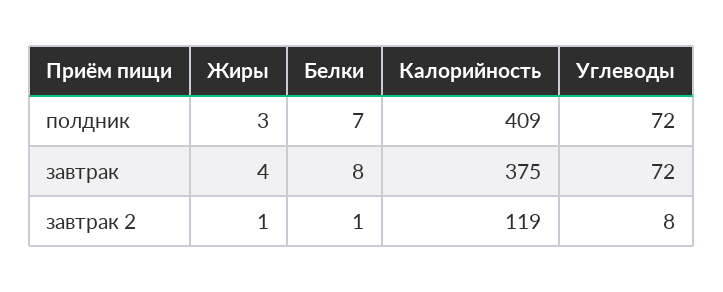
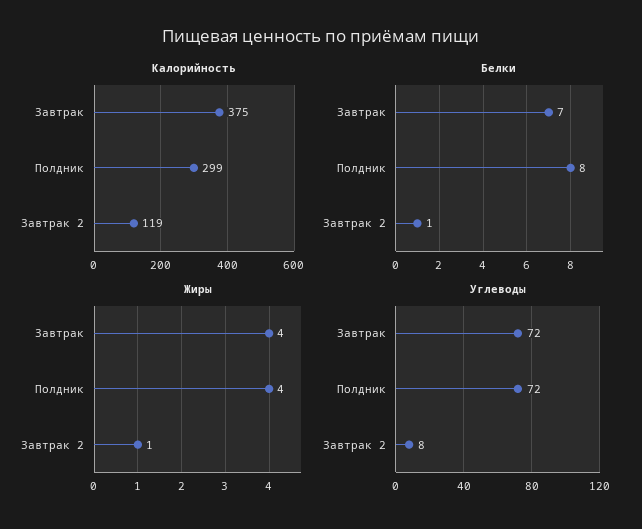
  {
    "Жиры": {
-     "полдник": 3,
+     "полдник": 4,
      "завтрак": 4,
      "завтрак 2": 1
    },
    "Белки": {
-     "полдник": 7,
+     "полдник": 8,
-     "завтрак": 8,
+     "завтрак": 7,
      "завтрак 2": 1
    },
    "Калорийность": {
-     "полдник": 409,
+     "полдник": 299,
      "завтрак": 375,
      "завтрак 2": 119
    },
    "Углеводы": {
      "полдник": 72,
      "завтрак": 72,
      "завтрак 2": 8
    }
  }

